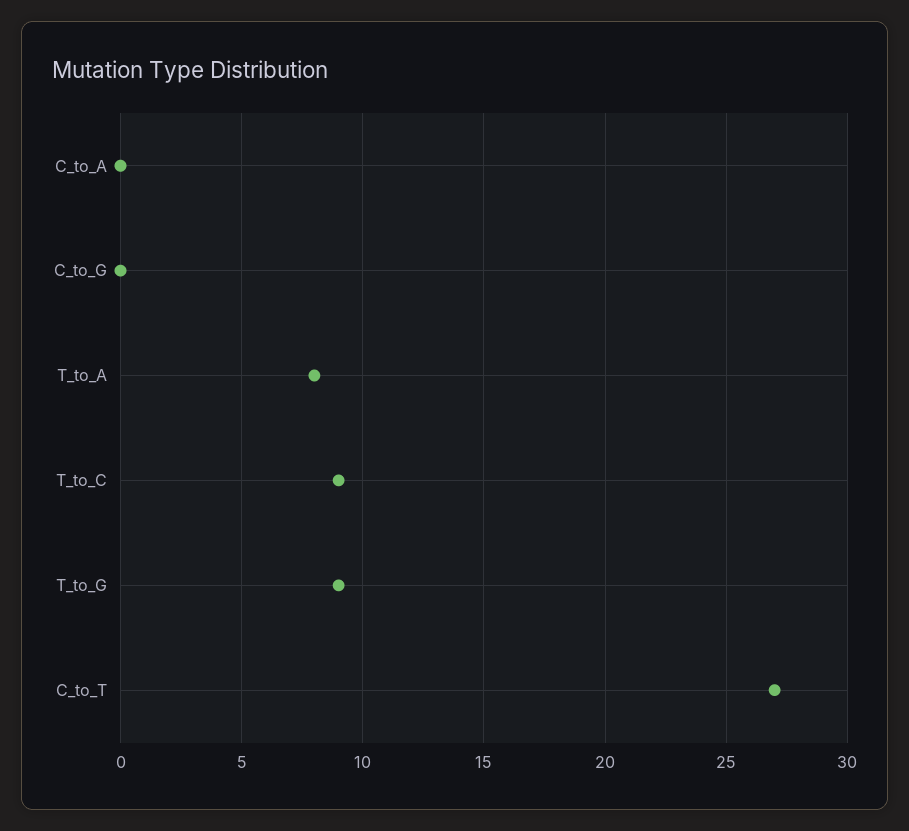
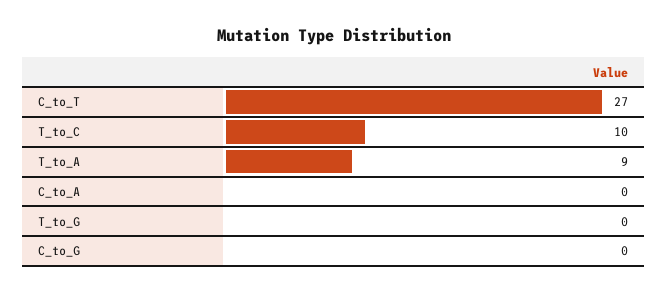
  {
    "C_to_A": 0,
    "C_to_G": 0,
-   "T_to_A": 8,
+   "T_to_A": 9,
-   "T_to_C": 9,
+   "T_to_C": 10,
-   "T_to_G": 9,
+   "T_to_G": 0,
    "C_to_T": 27
  }

